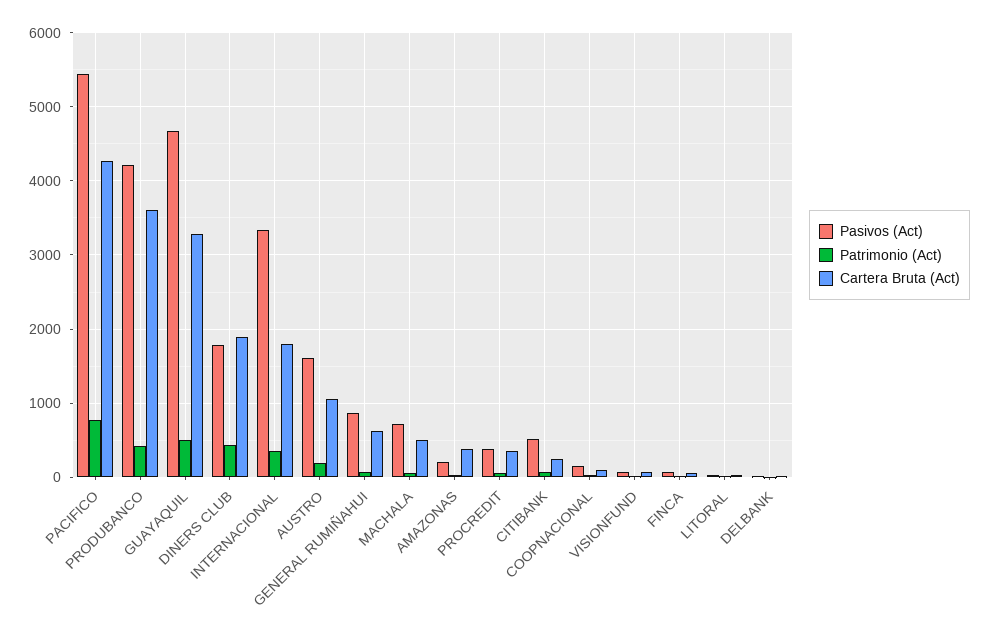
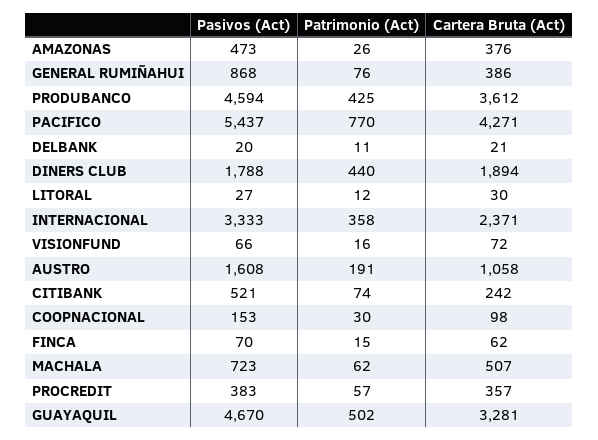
  {
    "Pasivos (Act)": {
      "PACIFICO": 5437,
-     "PRODUBANCO": 4200,
+     "PRODUBANCO": 4594,
      "GUAYAQUIL": 4670,
      "DINERS CLUB": 1788,
      "INTERNACIONAL": 3333,
      "AUSTRO": 1608,
      "GENERAL RUMIÑAHUI": 868,
      "MACHALA": 723,
-     "AMAZONAS": 200,
+     "AMAZONAS": 473,
      "PROCREDIT": 383,
      "CITIBANK": 521,
      "COOPNACIONAL": 153,
      "VISIONFUND": 66,
      "FINCA": 70,
      "LITORAL": 27,
      "DELBANK": 20
    },
    "Patrimonio (Act)": {
      "PACIFICO": 770,
      "PRODUBANCO": 425,
      "GUAYAQUIL": 502,
      "DINERS CLUB": 440,
      "INTERNACIONAL": 358,
      "AUSTRO": 191,
      "GENERAL RUMIÑAHUI": 76,
      "MACHALA": 62,
      "AMAZONAS": 26,
      "PROCREDIT": 57,
      "CITIBANK": 74,
      "COOPNACIONAL": 30,
      "VISIONFUND": 16,
      "FINCA": 15,
      "LITORAL": 12,
      "DELBANK": 11
    },
    "Cartera Bruta (Act)": {
      "PACIFICO": 4271,
      "PRODUBANCO": 3612,
      "GUAYAQUIL": 3281,
      "DINERS CLUB": 1894,
-     "INTERNACIONAL": 1800,
+     "INTERNACIONAL": 2371,
      "AUSTRO": 1058,
-     "GENERAL RUMIÑAHUI": 600,
+     "GENERAL RUMIÑAHUI": 386,
      "MACHALA": 507,
      "AMAZONAS": 376,
      "PROCREDIT": 357,
      "CITIBANK": 242,
      "COOPNACIONAL": 98,
      "VISIONFUND": 72,
      "FINCA": 62,
      "LITORAL": 30,
      "DELBANK": 21
    }
  }

